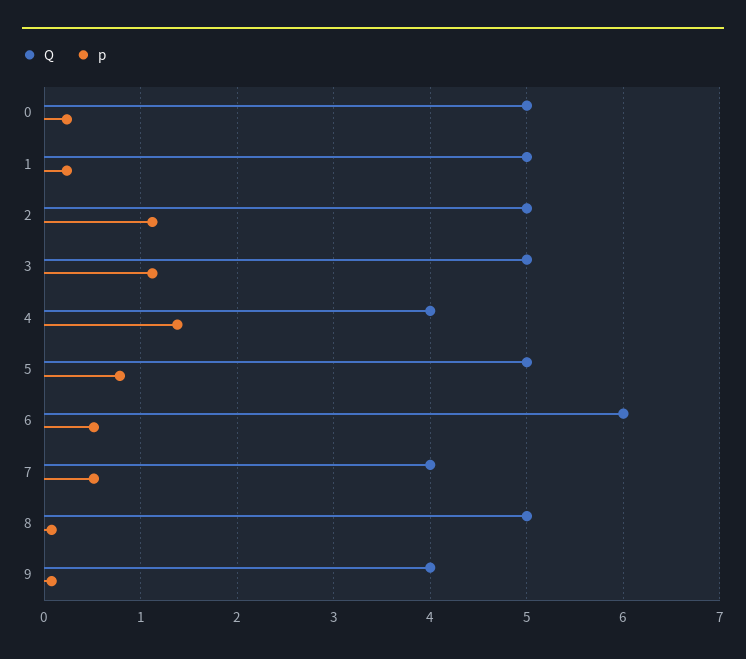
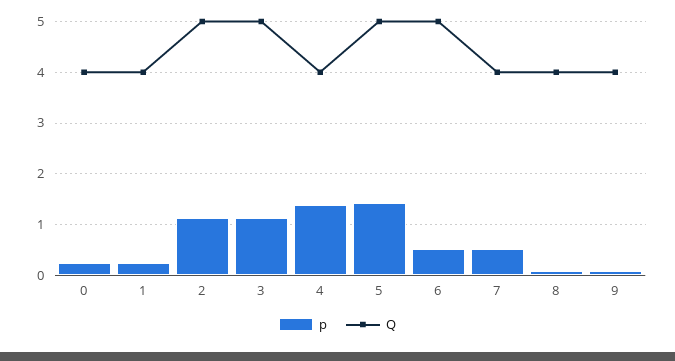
  {
    "Q": {
-     "0": 5,
+     "0": 4,
-     "1": 5,
+     "1": 4,
      "2": 5,
      "3": 5,
      "4": 4,
      "5": 5,
-     "6": 6,
+     "6": 5,
      "7": 4,
-     "8": 5,
+     "8": 4,
      "9": 4
    },
    "p": {
      "0": 0.2,
      "1": 0.2,
      "2": 1.1,
      "3": 1.1,
      "4": 1.4,
-     "5": 0.8,
+     "5": 1.4,
      "6": 0.5,
      "7": 0.5,
      "8": 0.1,
      "9": 0.1
    }
  }

